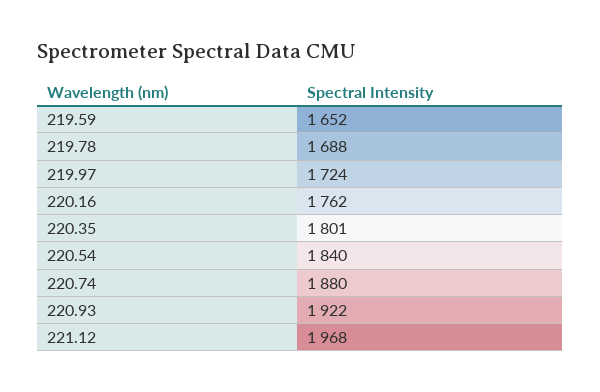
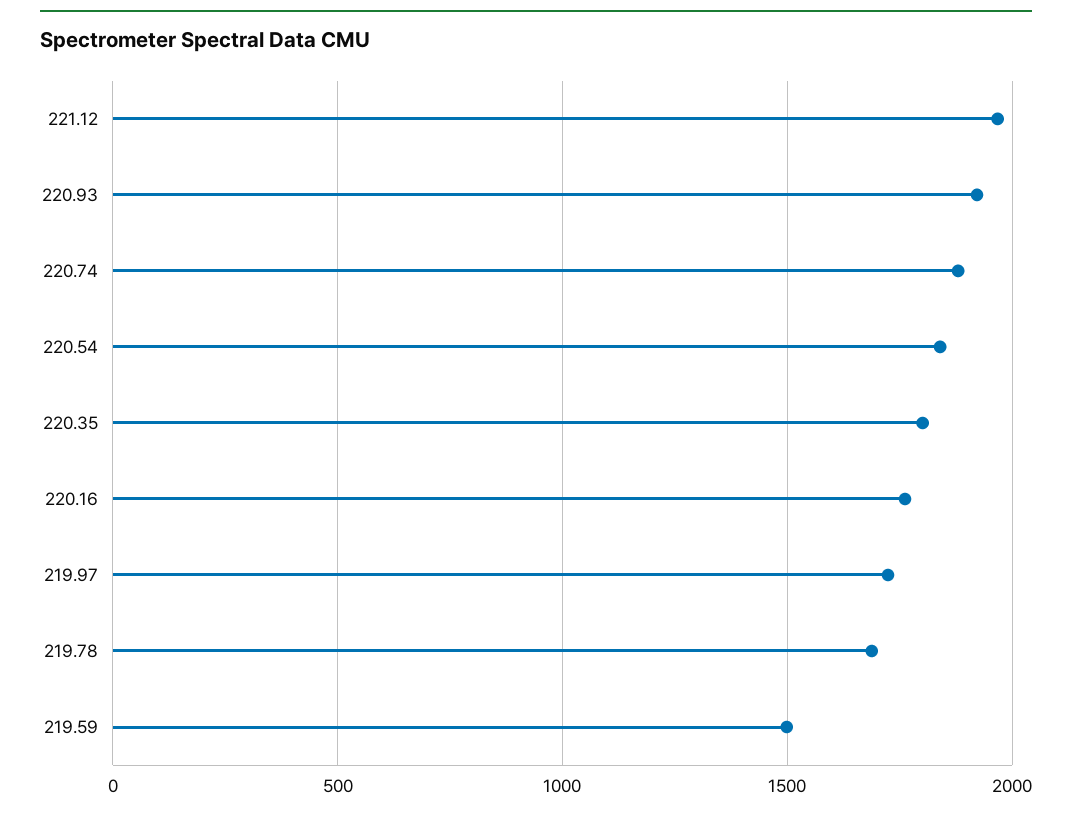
  {
-   "219.59": 1652,
+   "219.59": 1500,
    "219.78": 1688,
    "219.97": 1724,
    "220.16": 1762,
    "220.35": 1801,
    "220.54": 1840,
    "220.74": 1880,
    "220.93": 1922,
    "221.12": 1968
  }

